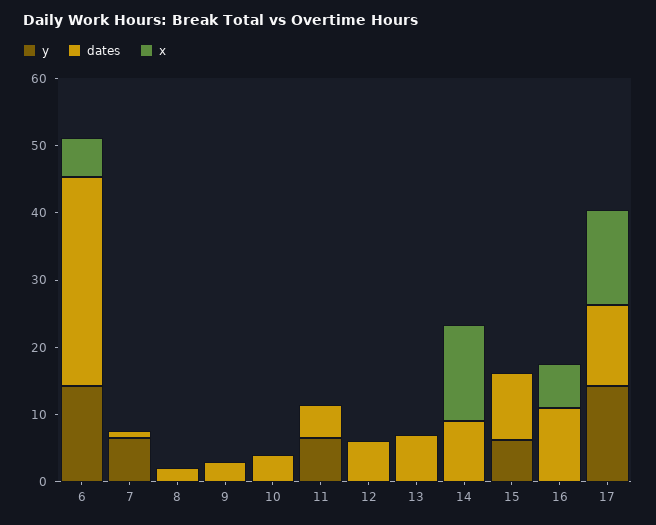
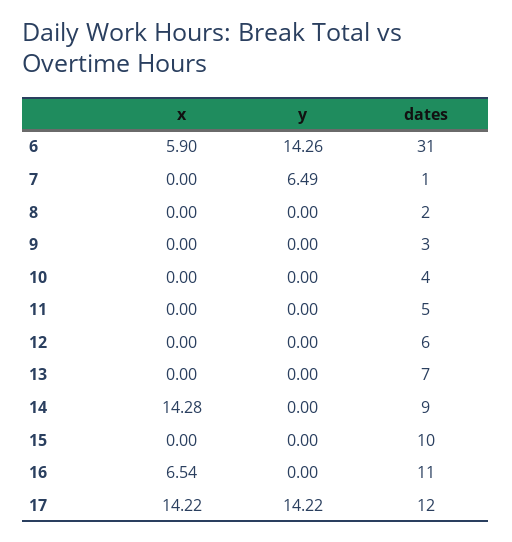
  {
    "y": {
      "6": 14.26,
      "7": 6.49,
      "8": 0,
      "9": 0,
      "10": 0,
-     "11": 6,
+     "11": 0,
      "12": 0,
      "13": 0,
      "14": 0,
-     "15": 6,
+     "15": 0,
      "16": 0,
      "17": 14.22
    },
    "dates": {
      "6": 31,
      "7": 1,
      "8": 2,
      "9": 3,
      "10": 4,
      "11": 5,
      "12": 6,
      "13": 7,
      "14": 9,
      "15": 10,
      "16": 11,
      "17": 12
    },
    "x": {
      "6": 5.9,
      "7": 0,
      "8": 0,
      "9": 0,
      "10": 0,
      "11": 0,
      "12": 0,
      "13": 0,
      "14": 14.28,
      "15": 0,
      "16": 6.54,
      "17": 14.22
    }
  }

